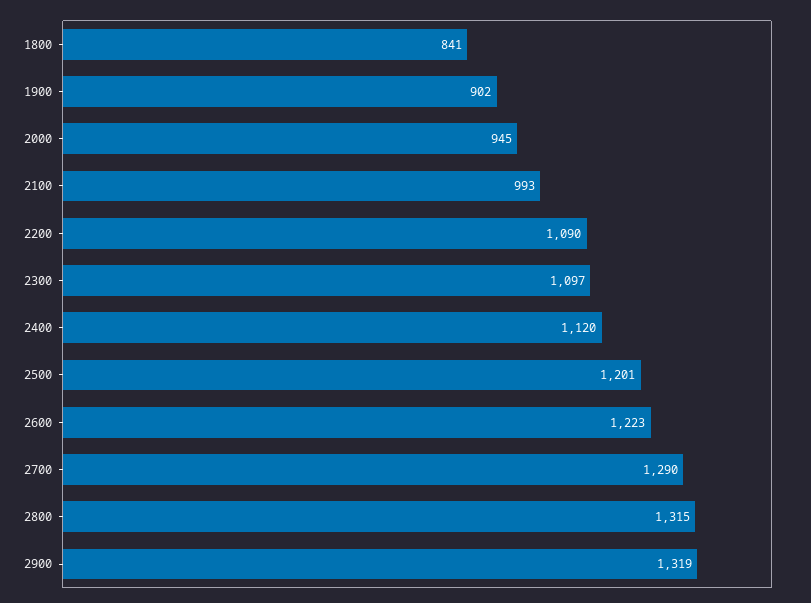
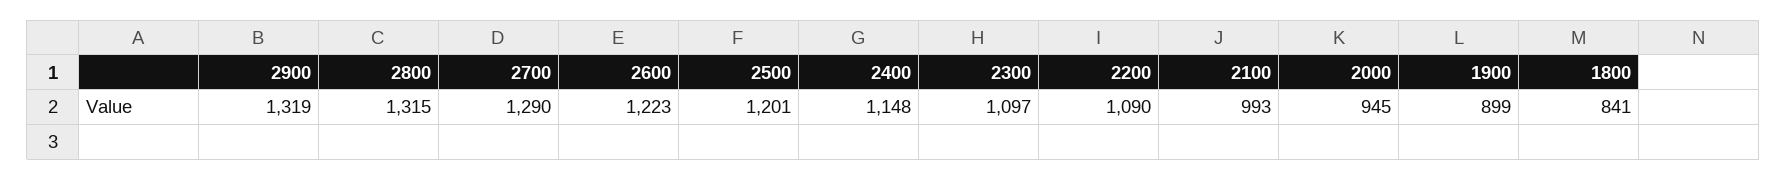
  {
    "1800": 841,
-   "1900": 902,
+   "1900": 899,
    "2000": 945,
    "2100": 993,
    "2200": 1090,
    "2300": 1097,
-   "2400": 1120,
+   "2400": 1148,
    "2500": 1201,
    "2600": 1223,
    "2700": 1290,
    "2800": 1315,
    "2900": 1319
  }

